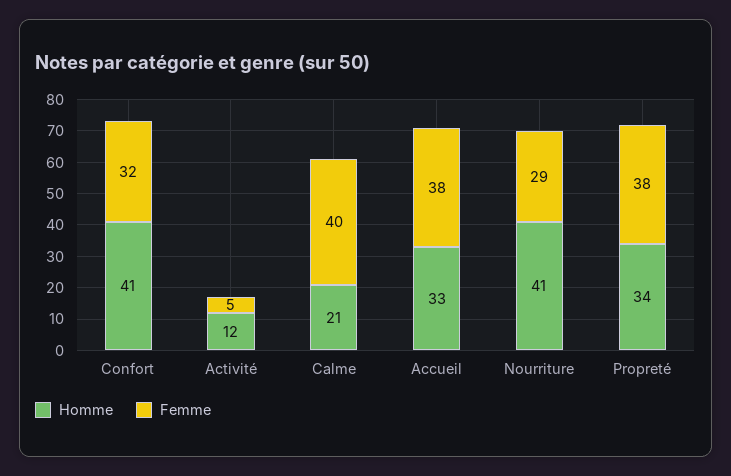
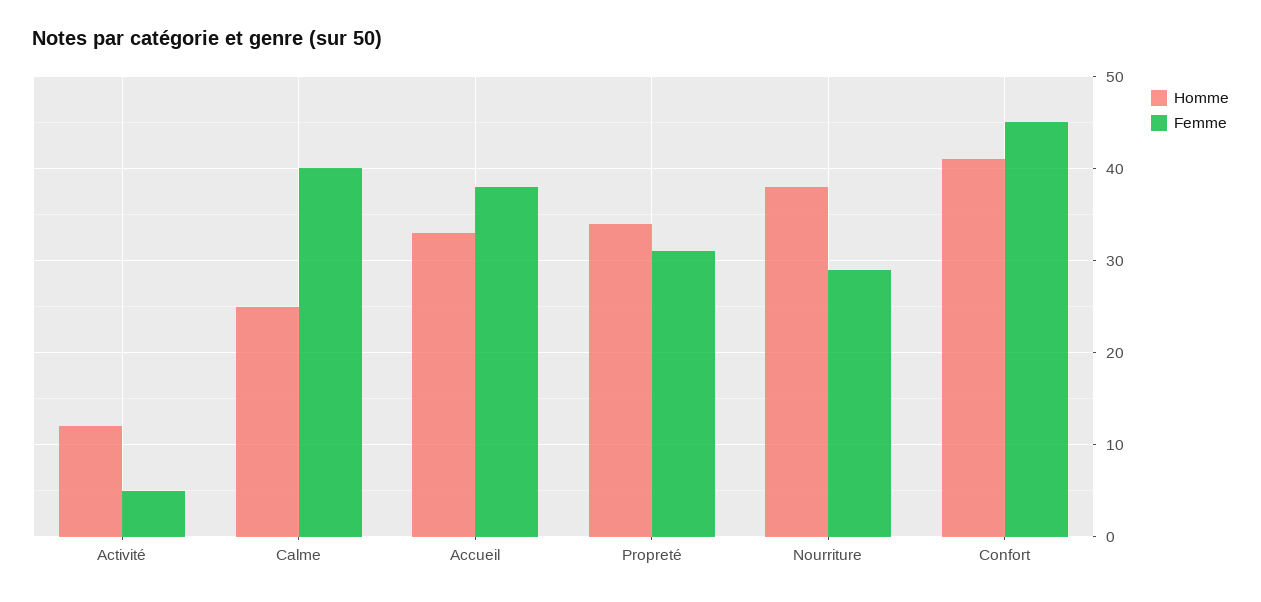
  {
    "Homme": {
      "Confort": 41,
      "Activité": 12,
-     "Calme": 21,
+     "Calme": 25,
      "Accueil": 33,
-     "Nourriture": 41,
+     "Nourriture": 38,
      "Propreté": 34
    },
    "Femme": {
-     "Confort": 32,
+     "Confort": 45,
      "Activité": 5,
      "Calme": 40,
      "Accueil": 38,
      "Nourriture": 29,
-     "Propreté": 38
+     "Propreté": 31
    }
  }

